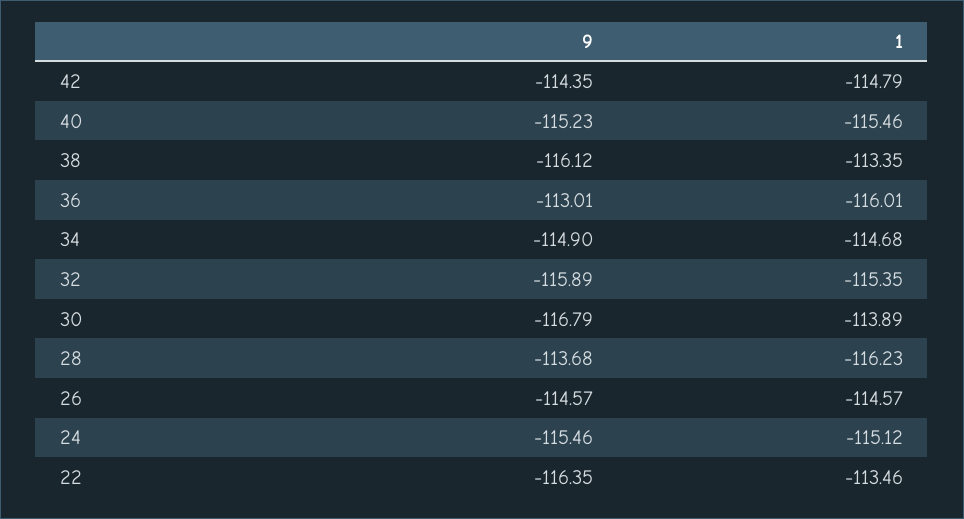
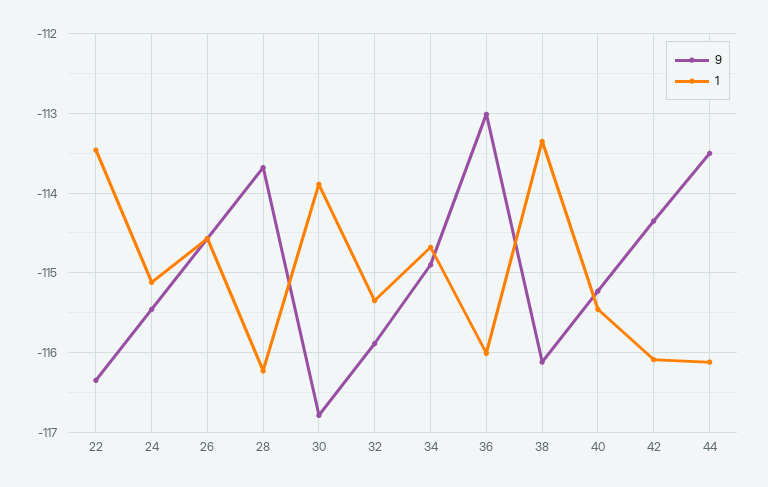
  {
    "9": {
      "42": -114.35,
      "40": -115.23,
      "38": -116.12,
      "36": -113.01,
      "34": -114.9,
      "32": -115.89,
      "30": -116.79,
      "28": -113.68,
      "26": -114.57,
      "24": -115.46,
-     "22": -116.35
+     "22": -116.35,
+     "44": -113.5
    },
    "1": {
-     "42": -114.79,
+     "42": -116.1,
      "40": -115.46,
      "38": -113.35,
      "36": -116.01,
      "34": -114.68,
      "32": -115.35,
      "30": -113.89,
      "28": -116.23,
      "26": -114.57,
      "24": -115.12,
-     "22": -113.46
+     "22": -113.46,
+     "44": -116.1
    }
  }

